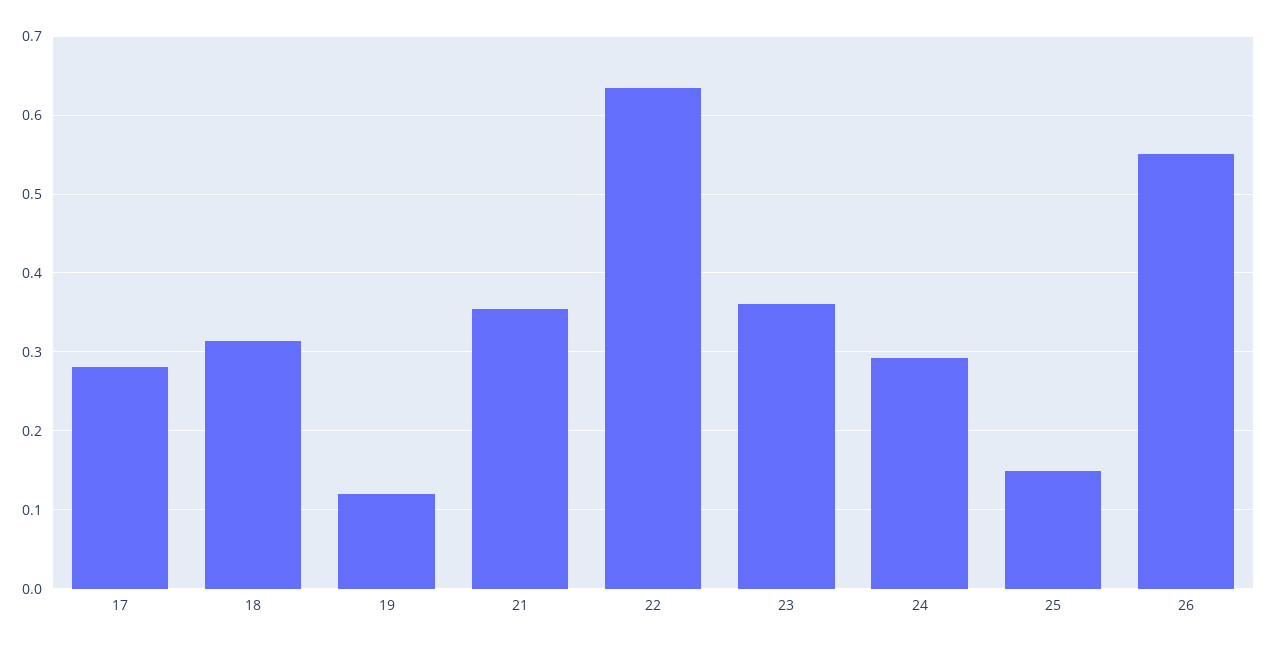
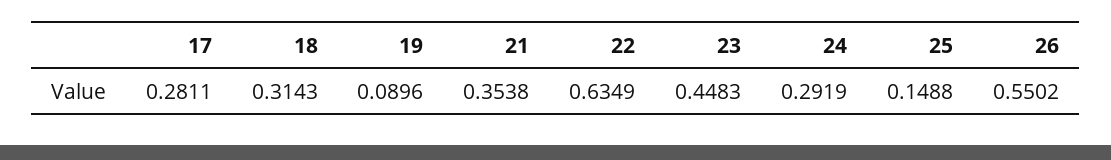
  {
    "17": 0.2811,
    "18": 0.3143,
-   "19": 0.12,
+   "19": 0.0896,
    "21": 0.3538,
    "22": 0.6349,
-   "23": 0.36,
+   "23": 0.4483,
    "24": 0.2919,
    "25": 0.1488,
    "26": 0.5502
  }

